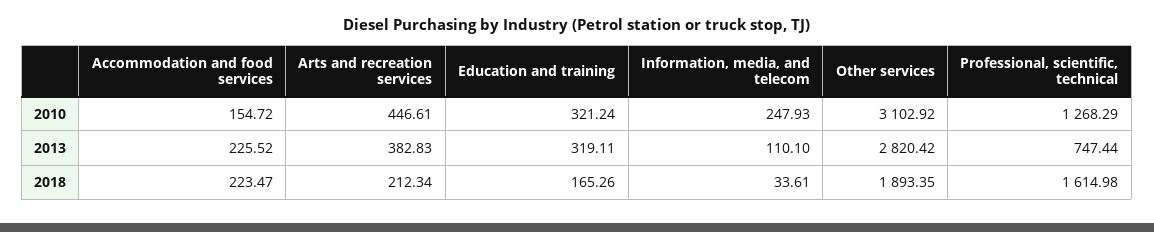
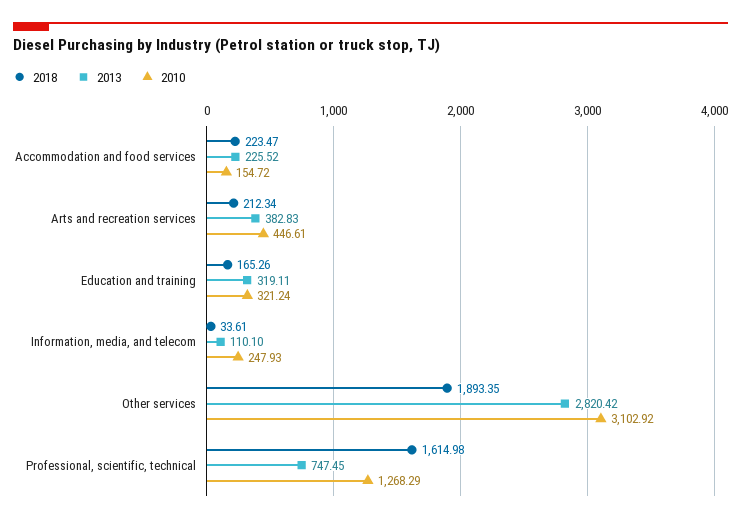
  {
    "2010": {
      "Accommodation and food services": 154.72,
      "Arts and recreation services": 446.61,
      "Education and training": 321.24,
      "Information, media, and telecom": 247.93,
      "Other services": 3102.92,
      "Professional, scientific, technical": 1268.29
    },
    "2013": {
      "Accommodation and food services": 225.52,
      "Arts and recreation services": 382.83,
      "Education and training": 319.11,
      "Information, media, and telecom": 110.1,
      "Other services": 2820.42,
-     "Professional, scientific, technical": 747.44
+     "Professional, scientific, technical": 747.45
    },
    "2018": {
      "Accommodation and food services": 223.47,
      "Arts and recreation services": 212.34,
      "Education and training": 165.26,
      "Information, media, and telecom": 33.61,
      "Other services": 1893.35,
      "Professional, scientific, technical": 1614.98
    }
  }

